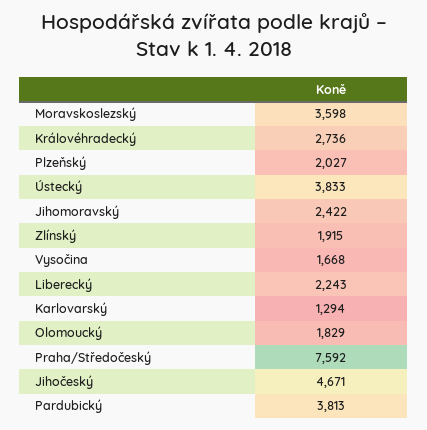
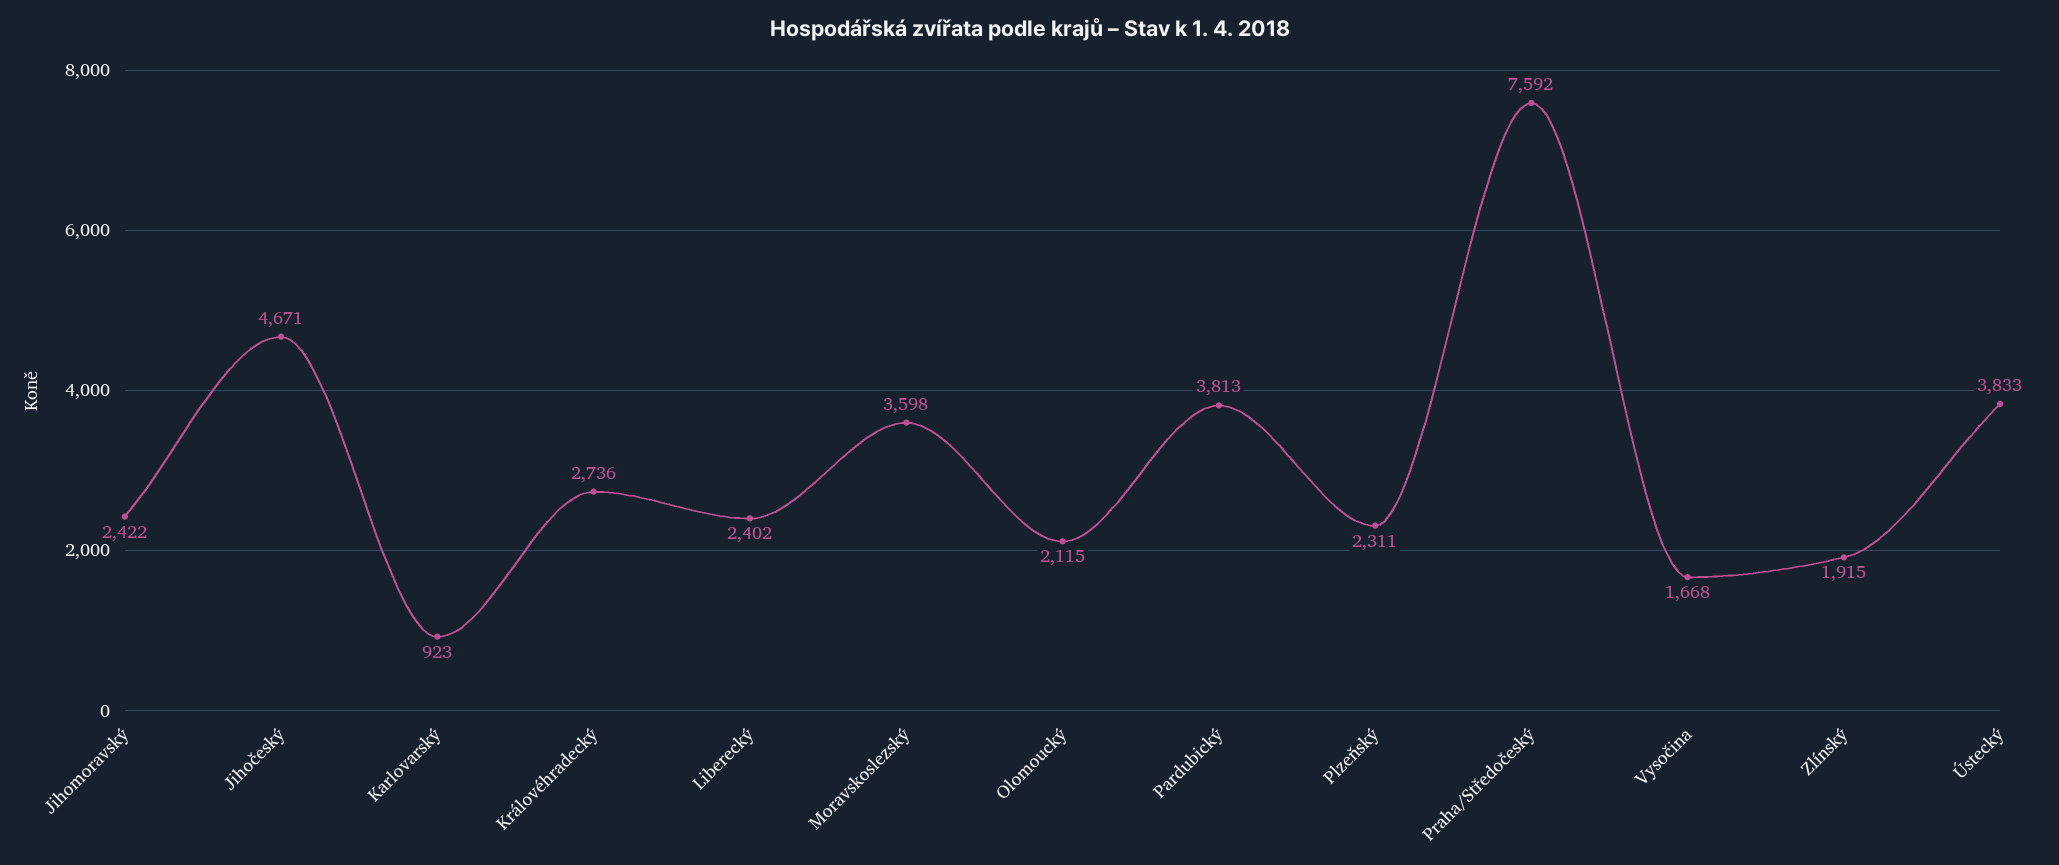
  {
    "Moravskoslezský": 3598,
    "Královéhradecký": 2736,
-   "Plzeňský": 2027,
+   "Plzeňský": 2311,
    "Ústecký": 3833,
    "Jihomoravský": 2422,
    "Zlínský": 1915,
    "Vysočina": 1668,
-   "Liberecký": 2243,
+   "Liberecký": 2402,
-   "Karlovarský": 1294,
+   "Karlovarský": 923,
-   "Olomoucký": 1829,
+   "Olomoucký": 2115,
    "Praha/Středočeský": 7592,
    "Jihočeský": 4671,
    "Pardubický": 3813
  }

